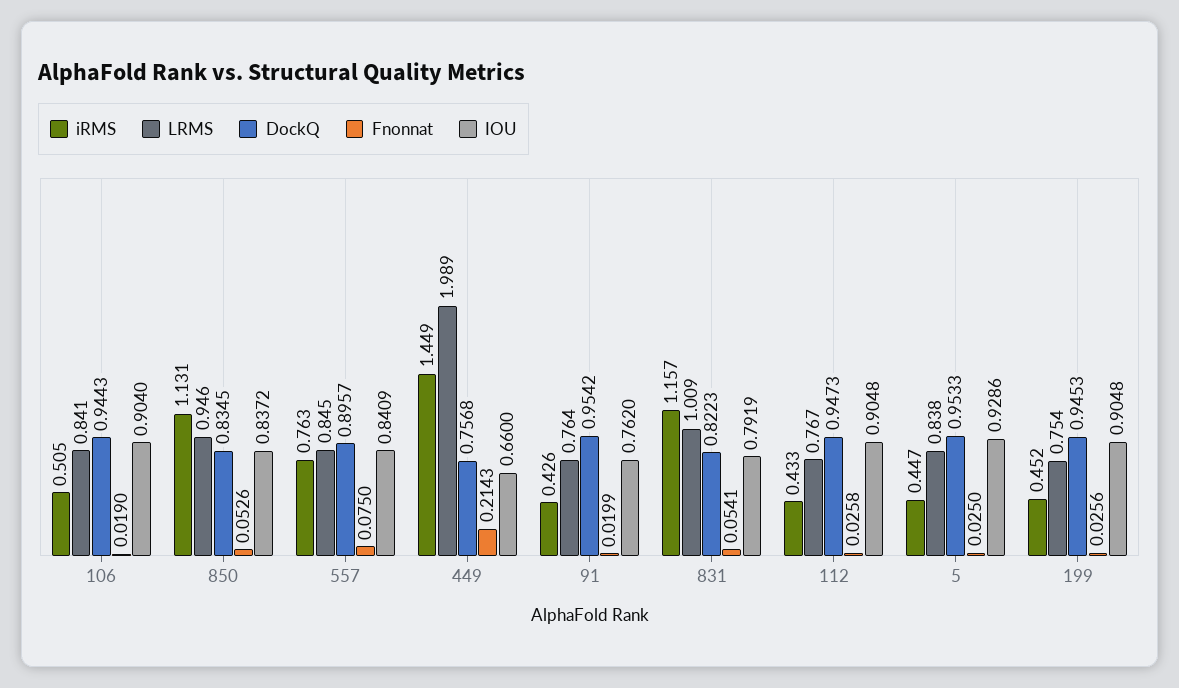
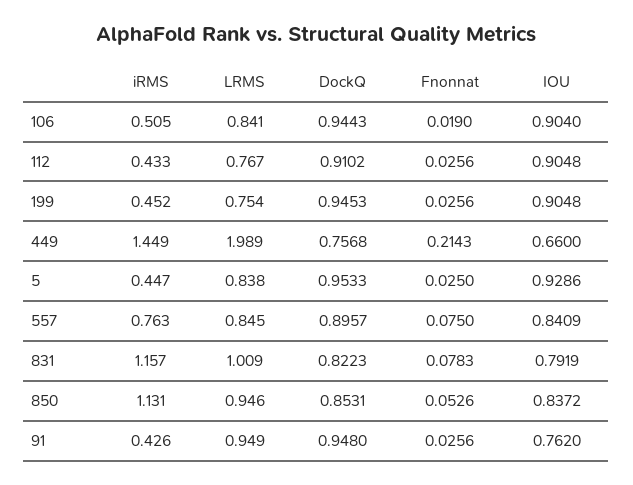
  {
    "iRMS": {
      "106": 0.505,
      "850": 1.131,
      "557": 0.763,
      "449": 1.449,
      "91": 0.426,
      "831": 1.157,
      "112": 0.433,
      "5": 0.447,
      "199": 0.452
    },
    "LRMS": {
      "106": 0.841,
      "850": 0.946,
      "557": 0.845,
      "449": 1.989,
-     "91": 0.764,
+     "91": 0.949,
      "831": 1.009,
      "112": 0.767,
      "5": 0.838,
      "199": 0.754
    },
    "DockQ": {
      "106": 0.9443,
-     "850": 0.8345,
+     "850": 0.8531,
      "557": 0.8957,
      "449": 0.7568,
-     "91": 0.9542,
+     "91": 0.948,
      "831": 0.8223,
-     "112": 0.9473,
+     "112": 0.9102,
      "5": 0.9533,
      "199": 0.9453
    },
    "Fnonnat": {
      "106": 0.019,
      "850": 0.0526,
      "557": 0.075,
      "449": 0.2143,
-     "91": 0.0199,
+     "91": 0.0256,
-     "831": 0.0541,
+     "831": 0.0783,
-     "112": 0.0258,
+     "112": 0.0256,
      "5": 0.025,
      "199": 0.0256
    },
    "IOU": {
      "106": 0.904,
      "850": 0.8372,
      "557": 0.8409,
      "449": 0.66,
      "91": 0.762,
      "831": 0.7919,
      "112": 0.9048,
      "5": 0.9286,
      "199": 0.9048
    }
  }

